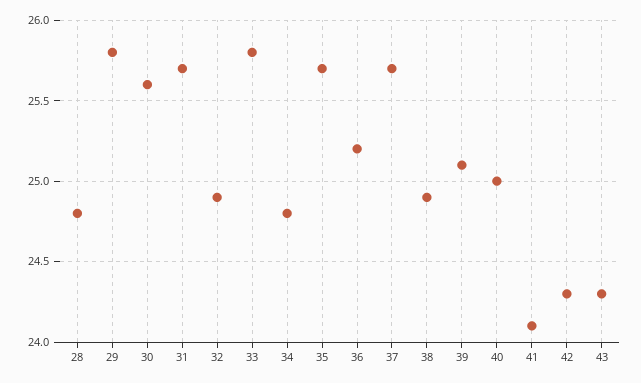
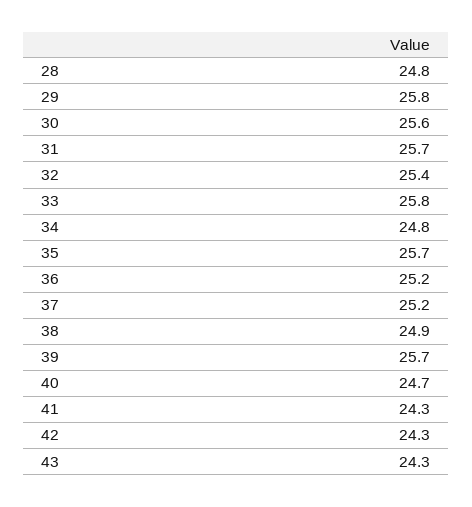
  {
    "28": 24.8,
    "29": 25.8,
    "30": 25.6,
    "31": 25.7,
-   "32": 24.9,
+   "32": 25.4,
    "33": 25.8,
    "34": 24.8,
    "35": 25.7,
    "36": 25.2,
-   "37": 25.7,
+   "37": 25.2,
    "38": 24.9,
-   "39": 25.1,
+   "39": 25.7,
-   "40": 25,
+   "40": 24.7,
-   "41": 24.1,
+   "41": 24.3,
    "42": 24.3,
    "43": 24.3
  }

